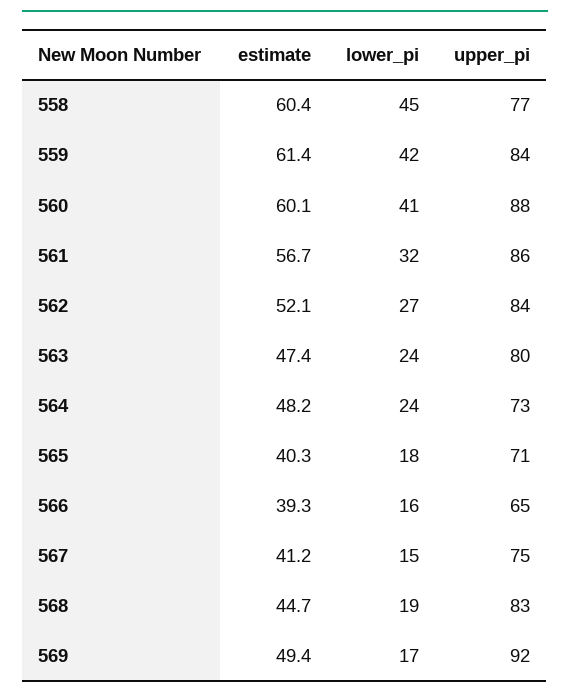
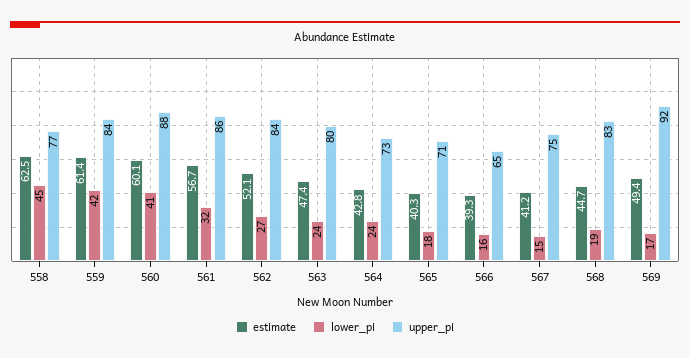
  {
    "estimate": {
-     "558": 60.4,
+     "558": 62.5,
      "559": 61.4,
      "560": 60.1,
      "561": 56.7,
      "562": 52.1,
      "563": 47.4,
-     "564": 48.2,
+     "564": 42.8,
      "565": 40.3,
      "566": 39.3,
      "567": 41.2,
      "568": 44.7,
      "569": 49.4
    },
    "lower_pi": {
      "558": 45,
      "559": 42,
      "560": 41,
      "561": 32,
      "562": 27,
      "563": 24,
      "564": 24,
      "565": 18,
      "566": 16,
      "567": 15,
      "568": 19,
      "569": 17
    },
    "upper_pi": {
      "558": 77,
      "559": 84,
      "560": 88,
      "561": 86,
      "562": 84,
      "563": 80,
      "564": 73,
      "565": 71,
      "566": 65,
      "567": 75,
      "568": 83,
      "569": 92
    }
  }

